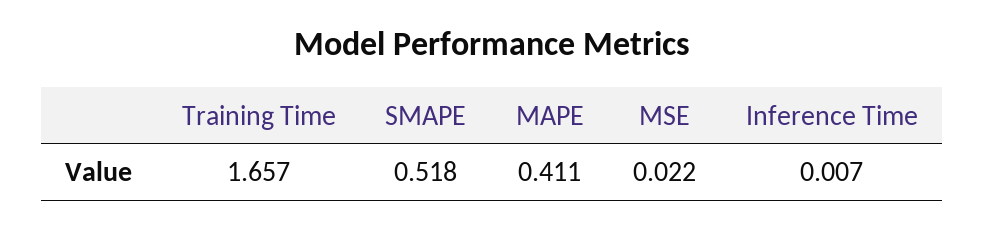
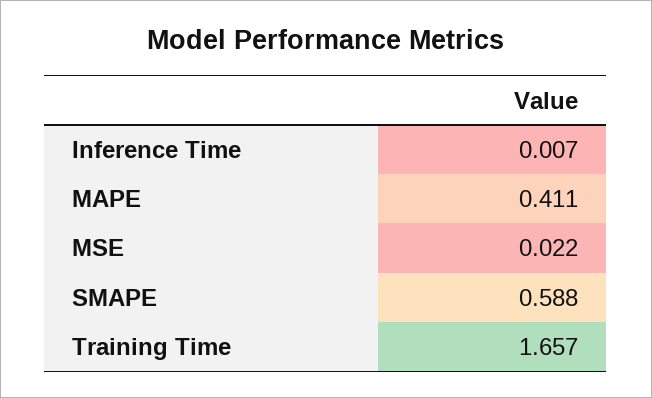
  {
    "Training Time": 1.657,
-   "SMAPE": 0.518,
+   "SMAPE": 0.588,
    "MAPE": 0.411,
    "MSE": 0.022,
    "Inference Time": 0.007
  }

